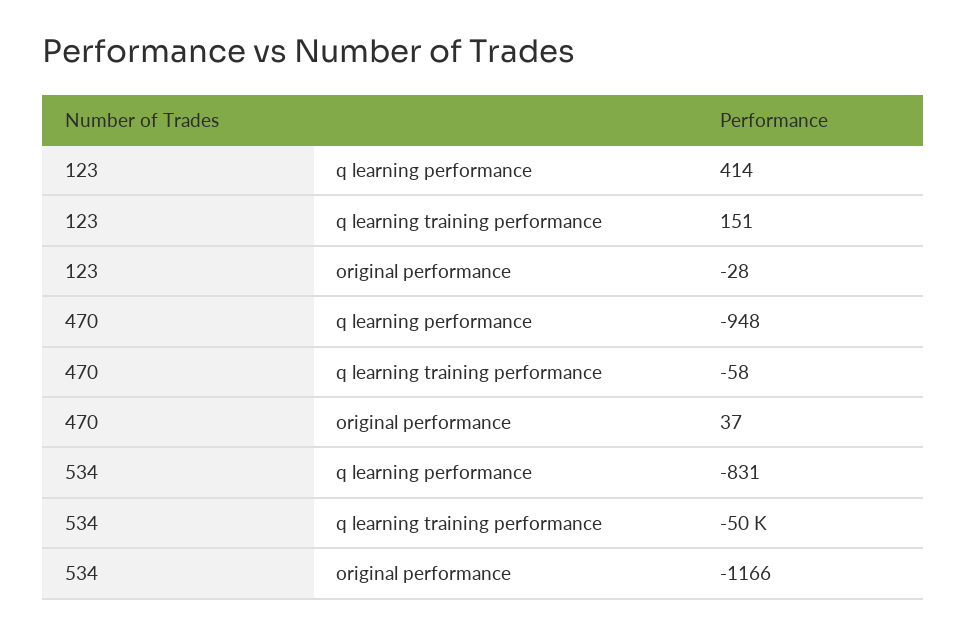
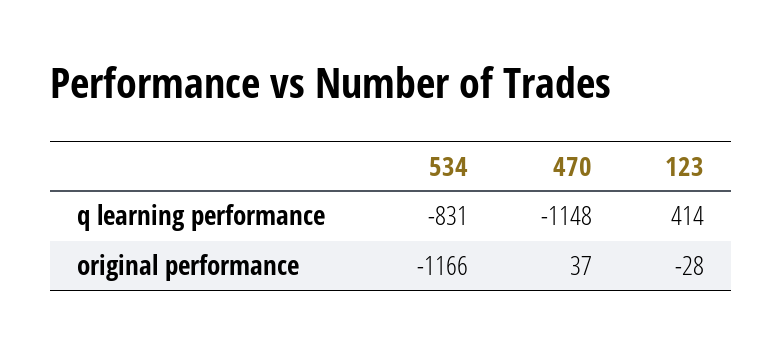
  {
    "123": {
      "q learning performance": 414,
-     "q learning training performance": 151,
      "original performance": -28
    },
    "470": {
-     "q learning performance": -948,
+     "q learning performance": -1148,
-     "q learning training performance": -58,
      "original performance": 37
    },
    "534": {
      "q learning performance": -831,
-     "q learning training performance": -50000,
      "original performance": -1166
    }
  }

